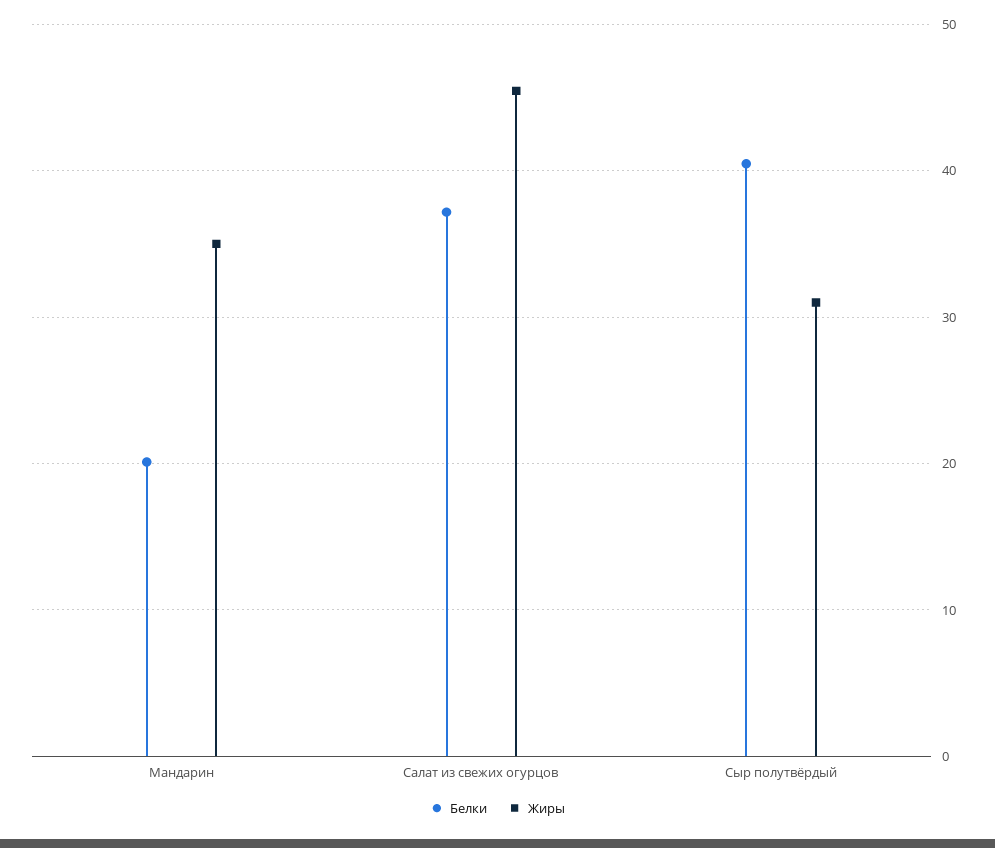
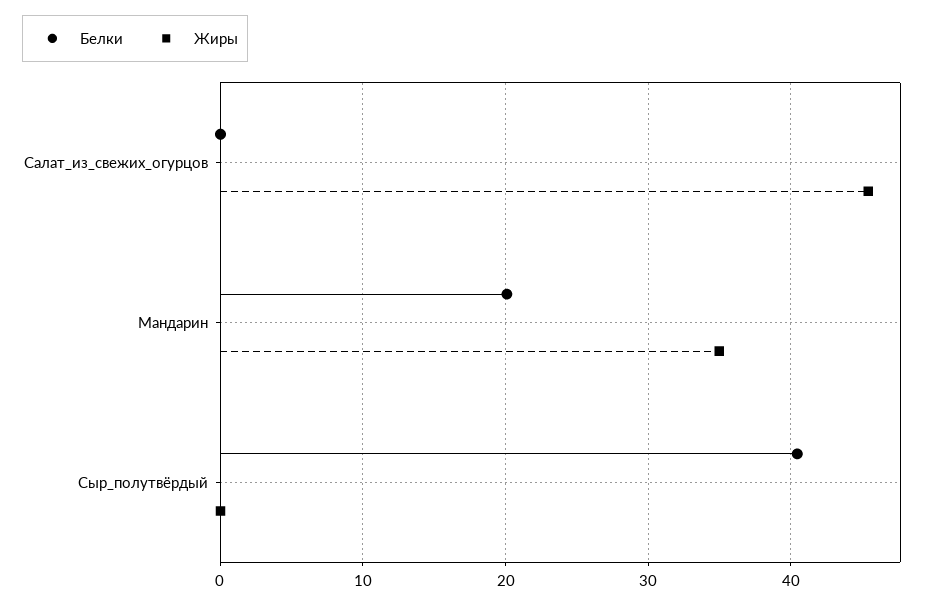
  {
    "Белки": {
      "Мандарин": 20,
-     "Салат из свежих огурцов": 37,
+     "Салат из свежих огурцов": 0,
      "Сыр полутвёрдый": 40
    },
    "Жиры": {
      "Мандарин": 35,
      "Салат из свежих огурцов": 45,
-     "Сыр полутвёрдый": 31
+     "Сыр полутвёрдый": 0
    }
  }

